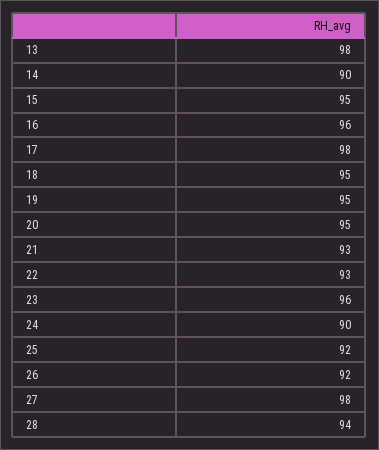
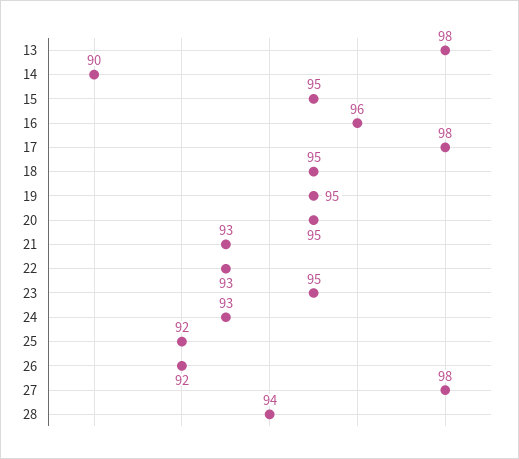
  {
    "13": 98,
    "14": 90,
    "15": 95,
    "16": 96,
    "17": 98,
    "18": 95,
    "19": 95,
    "20": 95,
    "21": 93,
    "22": 93,
-   "23": 96,
+   "23": 95,
-   "24": 90,
+   "24": 93,
    "25": 92,
    "26": 92,
    "27": 98,
    "28": 94
  }

